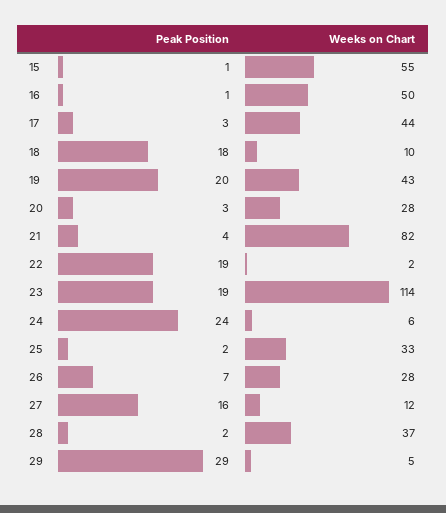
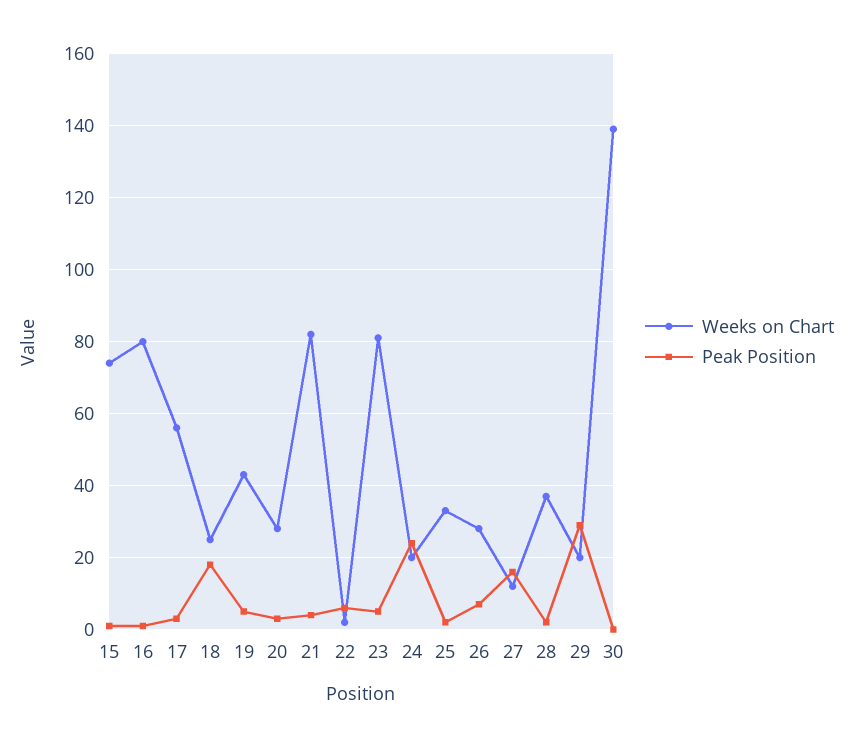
  {
    "Peak Position": {
      "15": 1,
      "16": 1,
      "17": 3,
      "18": 18,
-     "19": 20,
+     "19": 5,
      "20": 3,
      "21": 4,
-     "22": 19,
+     "22": 5,
-     "23": 19,
+     "23": 5,
      "24": 24,
      "25": 2,
      "26": 7,
      "27": 16,
      "28": 2,
-     "29": 29
+     "29": 29,
+     "30": 0
    },
    "Weeks on Chart": {
-     "15": 55,
+     "15": 75,
-     "16": 50,
+     "16": 80,
-     "17": 44,
+     "17": 55,
-     "18": 10,
+     "18": 25,
      "19": 43,
      "20": 28,
      "21": 82,
      "22": 2,
-     "23": 114,
+     "23": 80,
-     "24": 6,
+     "24": 20,
      "25": 33,
      "26": 28,
      "27": 12,
      "28": 37,
-     "29": 5
+     "29": 20,
+     "30": 140
    }
  }

